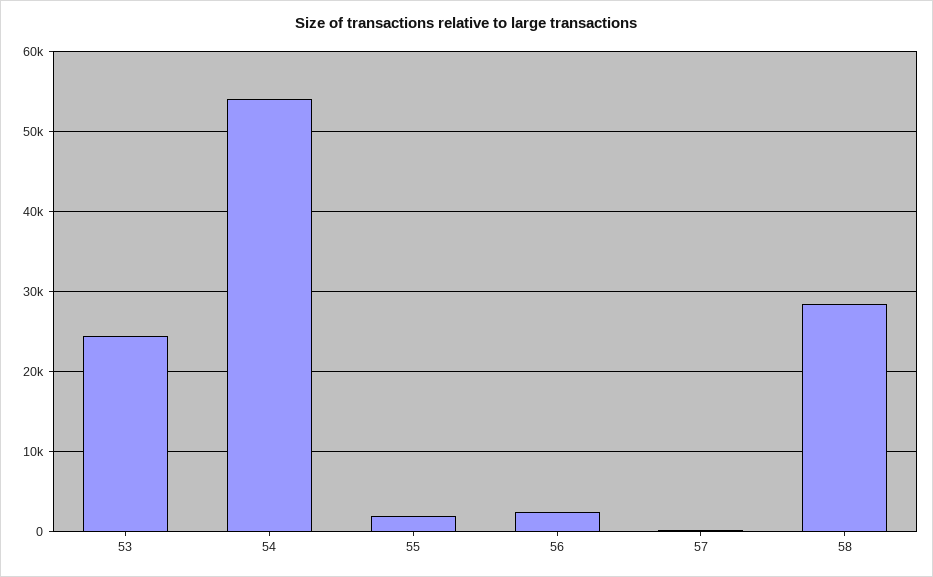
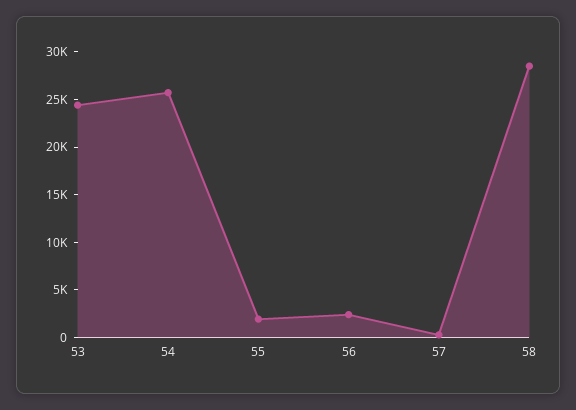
  {
    "53": 24000,
-   "54": 54000,
+   "54": 26000,
    "55": 2000,
    "56": 2000,
    "57": 0,
    "58": 29000
  }

